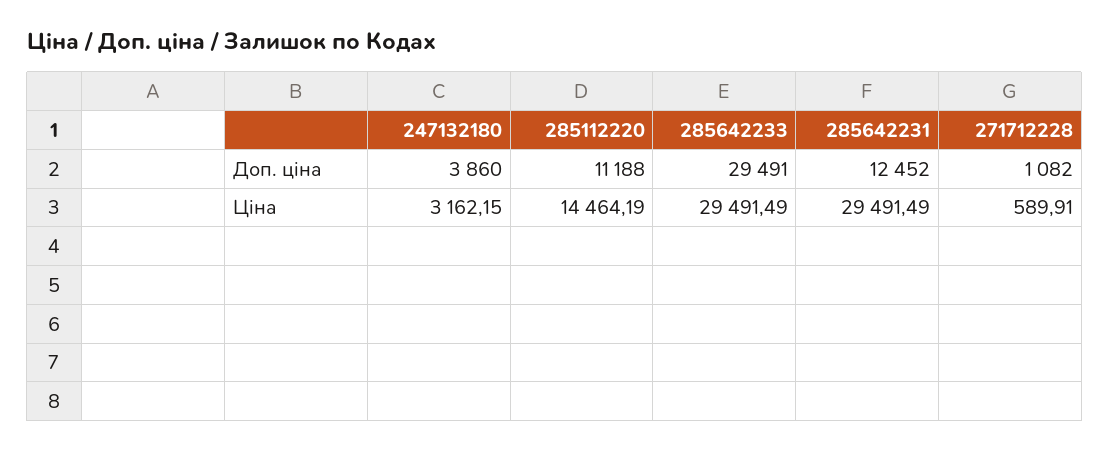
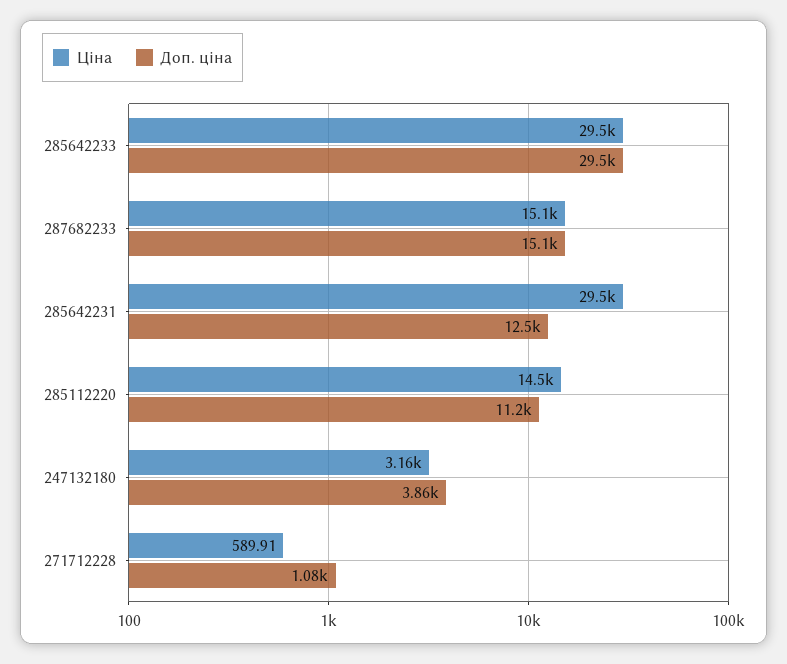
  {
    "Доп. ціна": {
      "247132180": 3860,
      "285112220": 11188,
      "285642233": 29491,
      "285642231": 12452,
-     "271712228": 1082
+     "271712228": 1082,
+     "287682233": 15100
    },
    "Ціна": {
      "247132180": 3162.15,
      "285112220": 14464.19,
      "285642233": 29491.49,
      "285642231": 29491.49,
-     "271712228": 589.91
+     "271712228": 589.91,
+     "287682233": 15100
    }
  }

